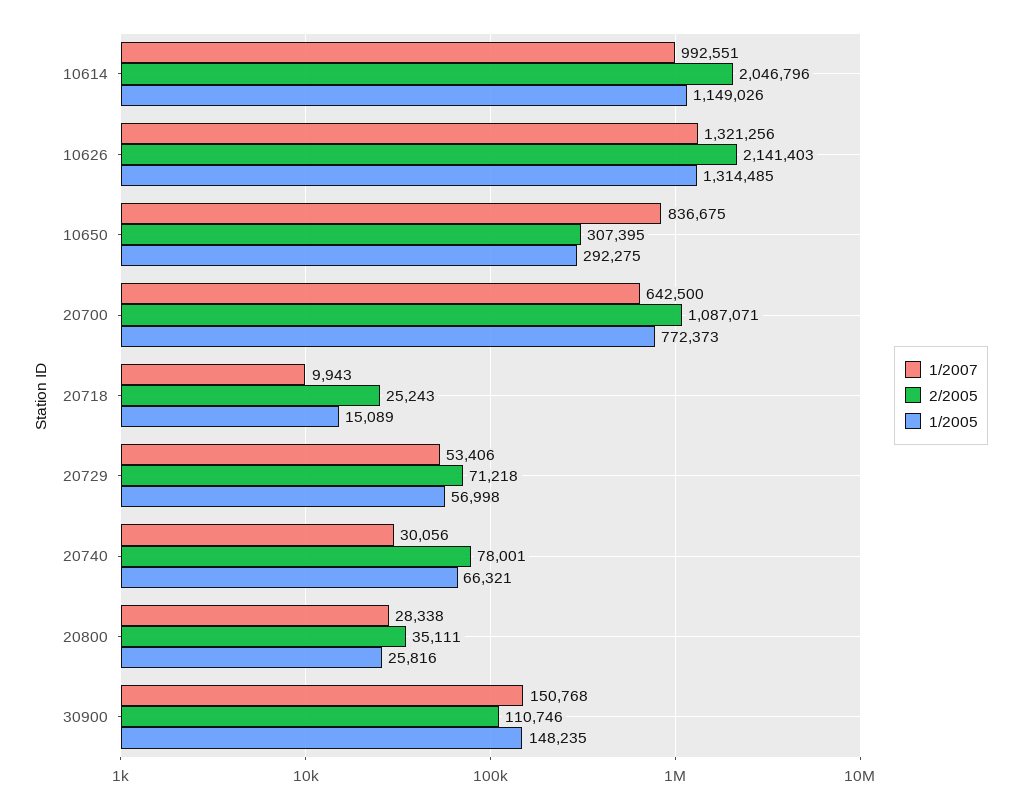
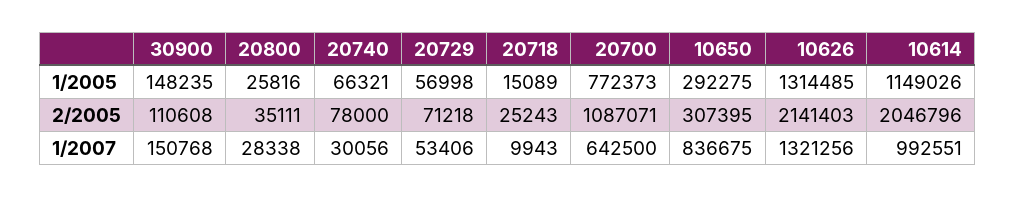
  {
    "1/2007": {
      "10614": 992551,
      "10626": 1321256,
      "10650": 836675,
      "20700": 642500,
      "20718": 9943,
      "20729": 53406,
      "20740": 30056,
      "20800": 28338,
      "30900": 150768
    },
    "2/2005": {
      "10614": 2046796,
      "10626": 2141403,
      "10650": 307395,
      "20700": 1087071,
      "20718": 25243,
      "20729": 71218,
-     "20740": 78001,
+     "20740": 78000,
      "20800": 35111,
-     "30900": 110746
+     "30900": 110608
    },
    "1/2005": {
      "10614": 1149026,
      "10626": 1314485,
      "10650": 292275,
      "20700": 772373,
      "20718": 15089,
      "20729": 56998,
      "20740": 66321,
      "20800": 25816,
      "30900": 148235
    }
  }

